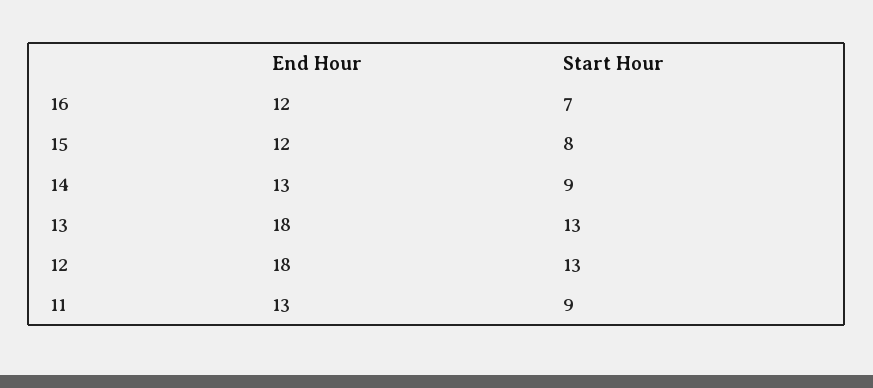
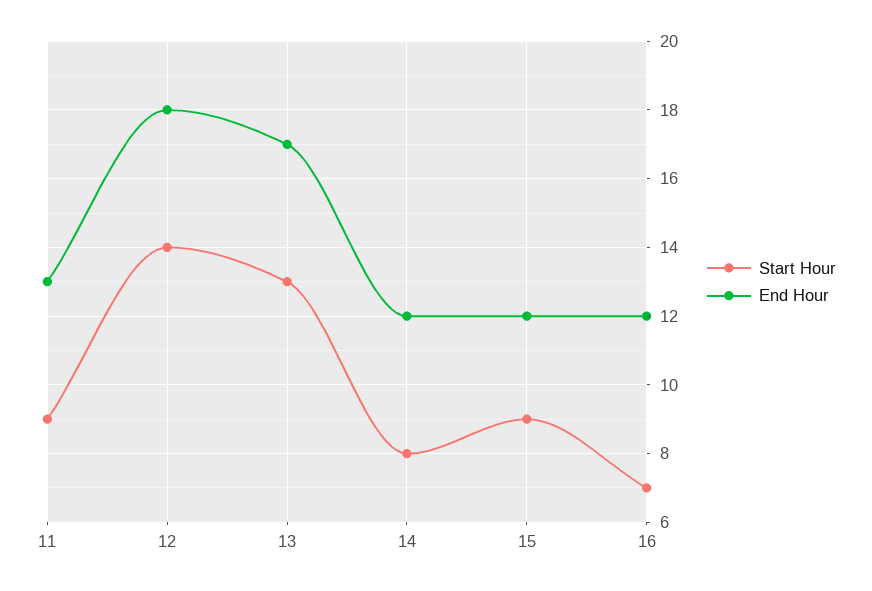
  {
    "End Hour": {
      "16": 12,
      "15": 12,
-     "14": 13,
+     "14": 12,
-     "13": 18,
+     "13": 17,
      "12": 18,
      "11": 13
    },
    "Start Hour": {
      "16": 7,
-     "15": 8,
+     "15": 9,
-     "14": 9,
+     "14": 8,
      "13": 13,
-     "12": 13,
+     "12": 14,
      "11": 9
    }
  }

